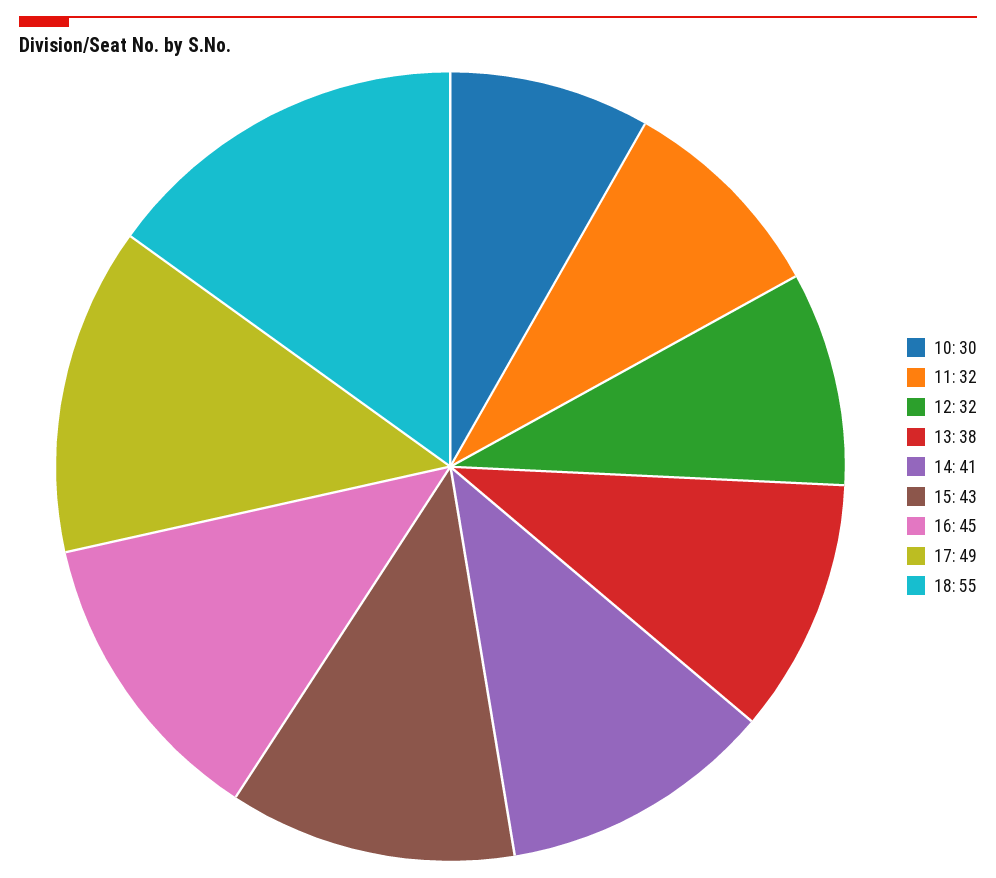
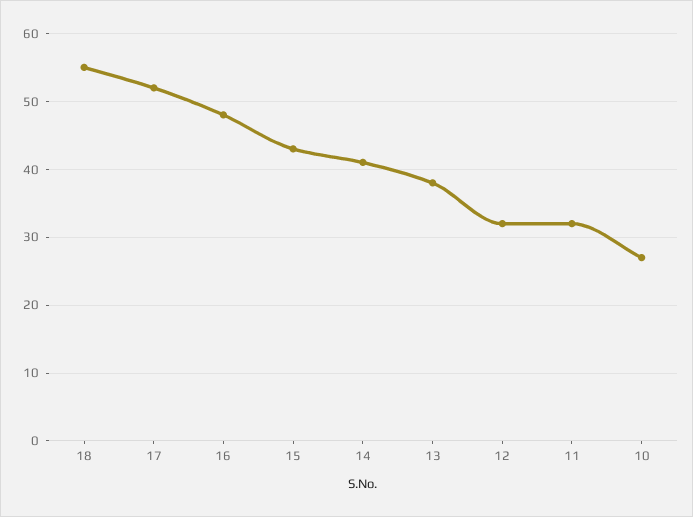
  {
-   "10": 30,
+   "10": 27,
    "11": 32,
    "12": 32,
    "13": 38,
    "14": 41,
    "15": 43,
-   "16": 45,
+   "16": 48,
-   "17": 49,
+   "17": 52,
    "18": 55
  }

